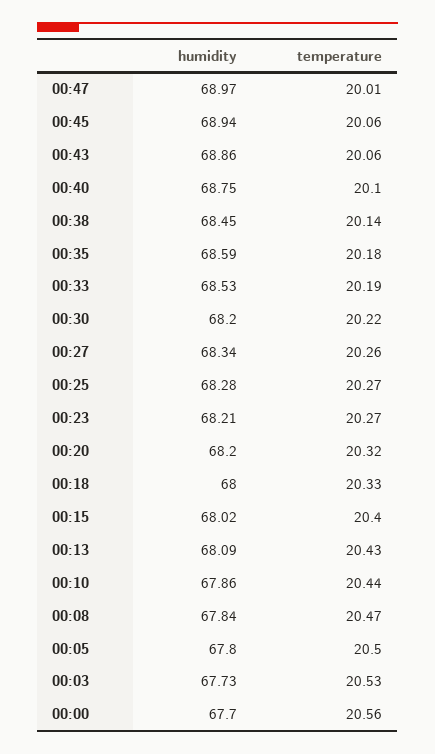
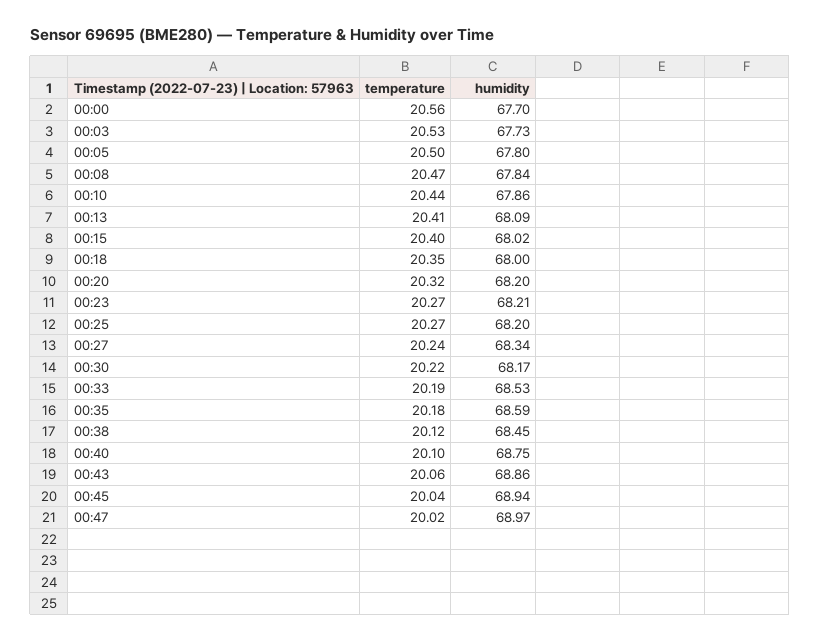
  {
    "humidity": {
      "00:47": 68.97,
      "00:45": 68.94,
      "00:43": 68.86,
      "00:40": 68.75,
      "00:38": 68.45,
      "00:35": 68.59,
      "00:33": 68.53,
-     "00:30": 68.2,
+     "00:30": 68.17,
      "00:27": 68.34,
-     "00:25": 68.28,
+     "00:25": 68.2,
      "00:23": 68.21,
      "00:20": 68.2,
      "00:18": 68,
      "00:15": 68.02,
      "00:13": 68.09,
      "00:10": 67.86,
      "00:08": 67.84,
      "00:05": 67.8,
      "00:03": 67.73,
      "00:00": 67.7
    },
    "temperature": {
-     "00:47": 20.01,
+     "00:47": 20.02,
-     "00:45": 20.06,
+     "00:45": 20.04,
      "00:43": 20.06,
      "00:40": 20.1,
-     "00:38": 20.14,
+     "00:38": 20.12,
      "00:35": 20.18,
      "00:33": 20.19,
      "00:30": 20.22,
-     "00:27": 20.26,
+     "00:27": 20.24,
      "00:25": 20.27,
      "00:23": 20.27,
      "00:20": 20.32,
-     "00:18": 20.33,
+     "00:18": 20.35,
      "00:15": 20.4,
-     "00:13": 20.43,
+     "00:13": 20.41,
      "00:10": 20.44,
      "00:08": 20.47,
      "00:05": 20.5,
      "00:03": 20.53,
      "00:00": 20.56
    }
  }

